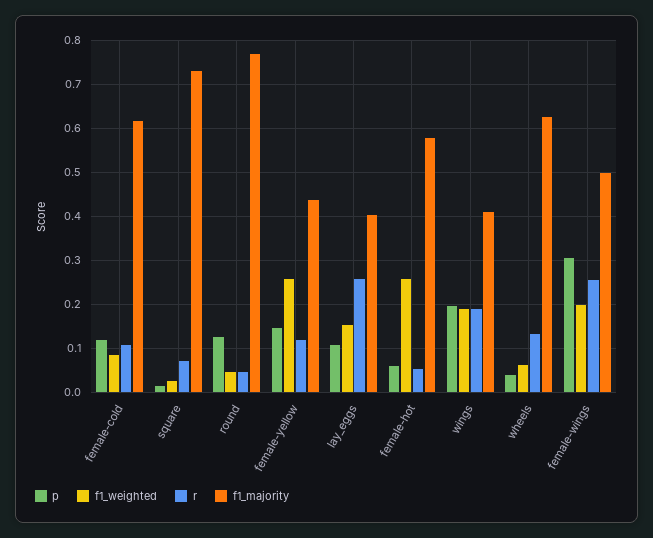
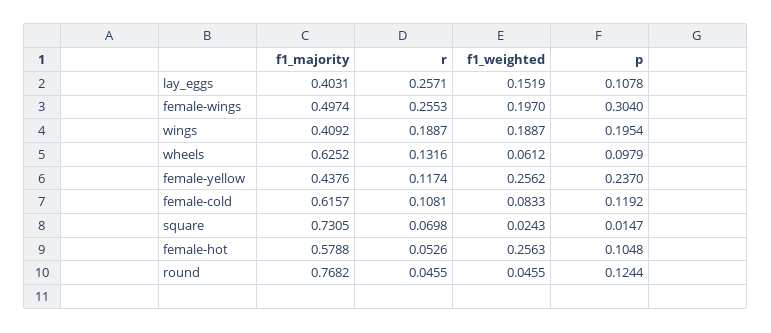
  {
    "p": {
      "female-cold": 0.1192,
      "square": 0.0147,
      "round": 0.1244,
-     "female-yellow": 0.14,
+     "female-yellow": 0.237,
      "lay_eggs": 0.1078,
-     "female-hot": 0.06,
+     "female-hot": 0.1048,
      "wings": 0.1954,
-     "wheels": 0.04,
+     "wheels": 0.0979,
      "female-wings": 0.304
    },
    "f1_weighted": {
      "female-cold": 0.0833,
      "square": 0.0243,
      "round": 0.0455,
      "female-yellow": 0.2562,
      "lay_eggs": 0.1519,
      "female-hot": 0.2563,
      "wings": 0.1887,
      "wheels": 0.0612,
      "female-wings": 0.197
    },
    "r": {
      "female-cold": 0.1081,
      "square": 0.0698,
      "round": 0.0455,
      "female-yellow": 0.1174,
      "lay_eggs": 0.2571,
      "female-hot": 0.0526,
      "wings": 0.1887,
      "wheels": 0.1316,
      "female-wings": 0.2553
    },
    "f1_majority": {
      "female-cold": 0.6157,
      "square": 0.7305,
      "round": 0.7682,
      "female-yellow": 0.4376,
      "lay_eggs": 0.4031,
      "female-hot": 0.5788,
      "wings": 0.4092,
      "wheels": 0.6252,
      "female-wings": 0.4974
    }
  }

